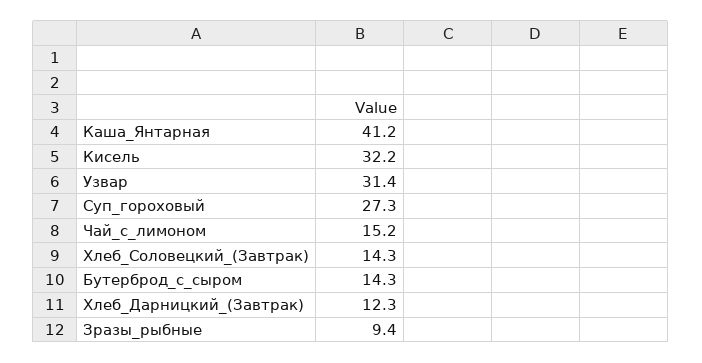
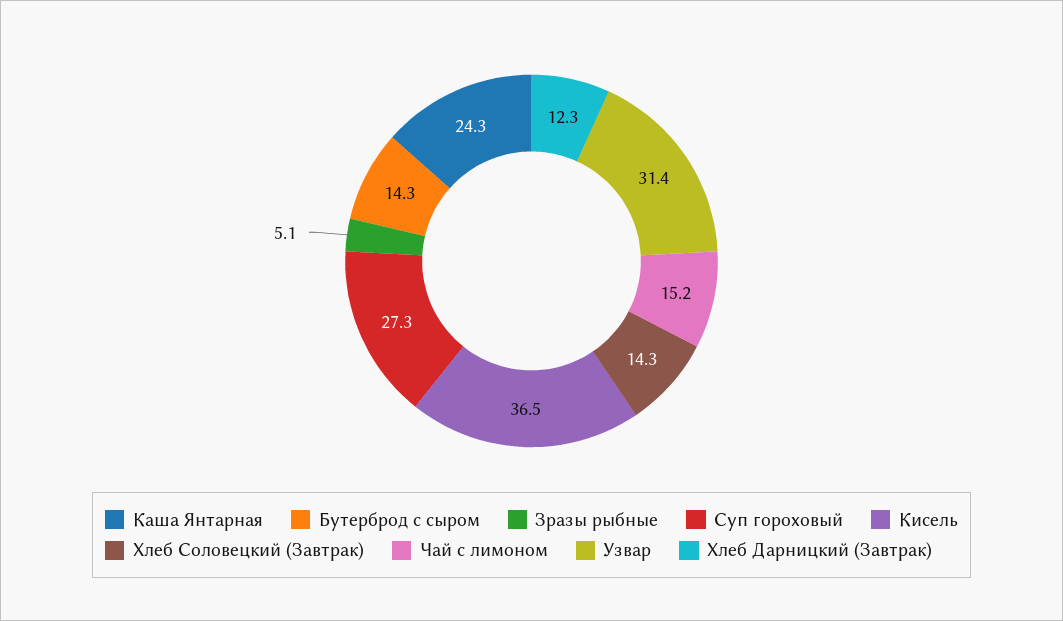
  {
-   "Каша_Янтарная": 41.2,
+   "Каша_Янтарная": 24.3,
-   "Кисель": 32.2,
+   "Кисель": 36.5,
    "Узвар": 31.4,
    "Суп_гороховый": 27.3,
    "Чай_с_лимоном": 15.2,
    "Хлеб_Соловецкий_(Завтрак)": 14.3,
    "Бутерброд_с_сыром": 14.3,
    "Хлеб_Дарницкий_(Завтрак)": 12.3,
-   "Зразы_рыбные": 9.4
+   "Зразы_рыбные": 5.1
  }

